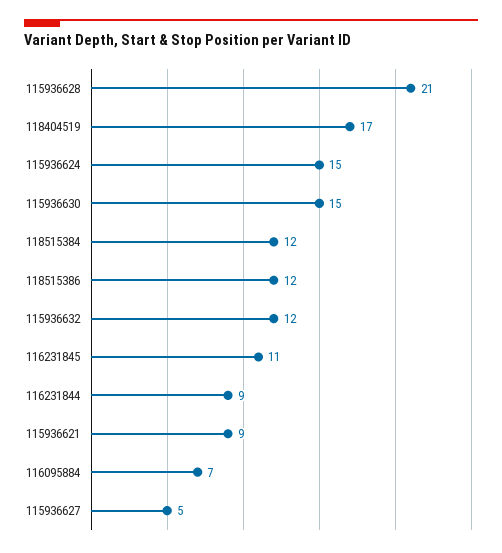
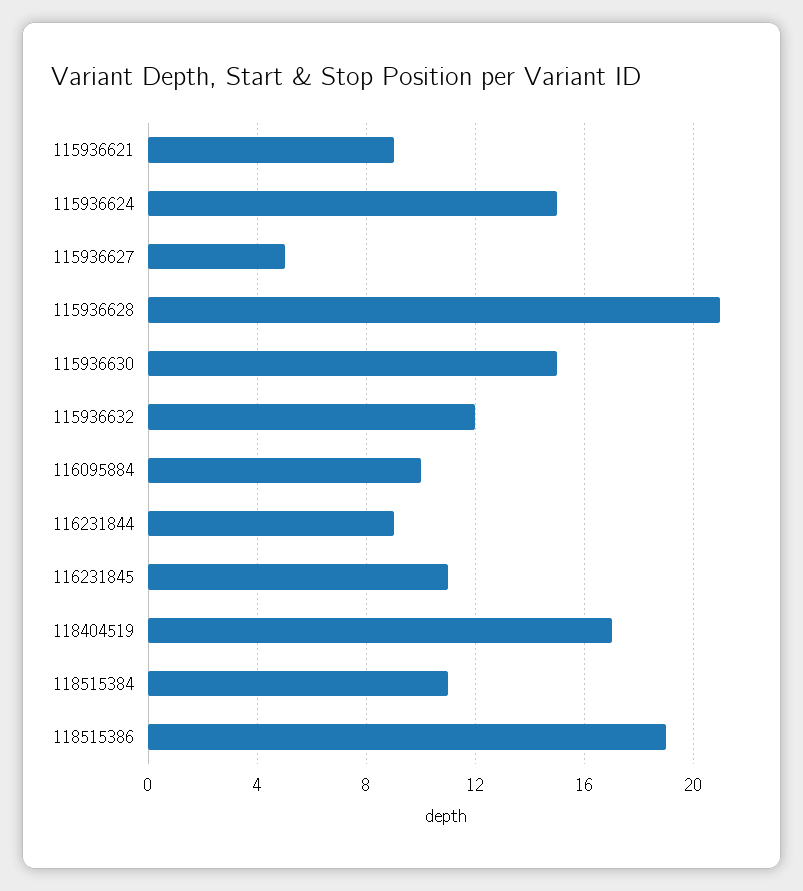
  {
    "115936628": 21,
    "118404519": 17,
    "115936624": 15,
    "115936630": 15,
-   "118515384": 12,
+   "118515384": 11,
-   "118515386": 12,
+   "118515386": 19,
    "115936632": 12,
    "116231845": 11,
    "116231844": 9,
    "115936621": 9,
-   "116095884": 7,
+   "116095884": 10,
    "115936627": 5
  }

